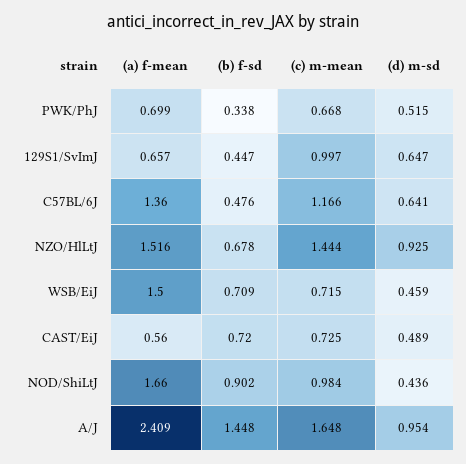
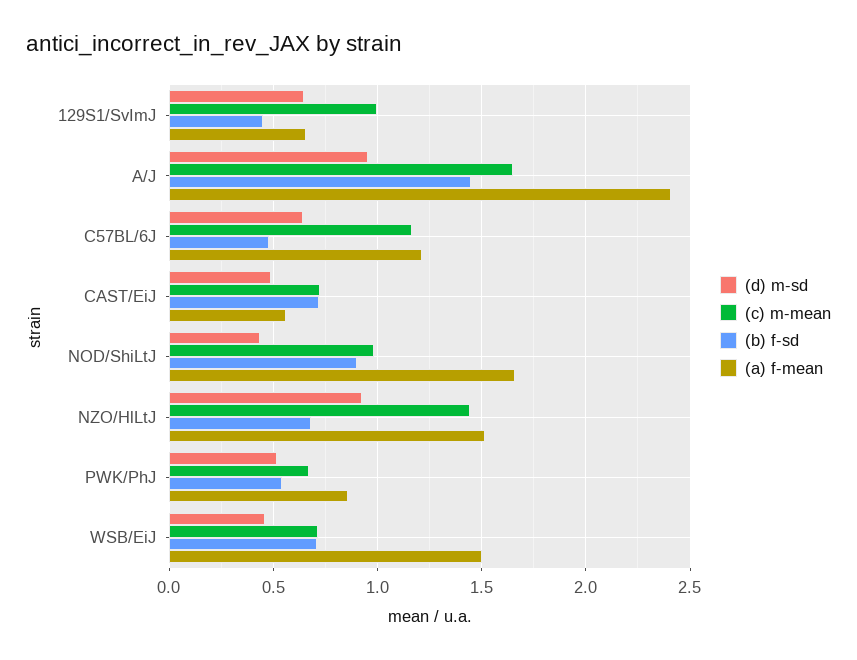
  {
    "(a) f-mean": {
-     "PWK/PhJ": 0.699,
+     "PWK/PhJ": 0.85,
      "129S1/SvImJ": 0.657,
-     "C57BL/6J": 1.36,
+     "C57BL/6J": 1.2,
      "NZO/HlLtJ": 1.516,
      "WSB/EiJ": 1.5,
      "CAST/EiJ": 0.56,
      "NOD/ShiLtJ": 1.66,
      "A/J": 2.409
    },
    "(b) f-sd": {
-     "PWK/PhJ": 0.338,
+     "PWK/PhJ": 0.55,
      "129S1/SvImJ": 0.447,
      "C57BL/6J": 0.476,
      "NZO/HlLtJ": 0.678,
      "WSB/EiJ": 0.709,
      "CAST/EiJ": 0.72,
      "NOD/ShiLtJ": 0.902,
      "A/J": 1.448
    },
    "(c) m-mean": {
      "PWK/PhJ": 0.668,
      "129S1/SvImJ": 0.997,
      "C57BL/6J": 1.166,
      "NZO/HlLtJ": 1.444,
      "WSB/EiJ": 0.715,
      "CAST/EiJ": 0.725,
      "NOD/ShiLtJ": 0.984,
      "A/J": 1.648
    },
    "(d) m-sd": {
      "PWK/PhJ": 0.515,
      "129S1/SvImJ": 0.647,
      "C57BL/6J": 0.641,
      "NZO/HlLtJ": 0.925,
      "WSB/EiJ": 0.459,
      "CAST/EiJ": 0.489,
      "NOD/ShiLtJ": 0.436,
      "A/J": 0.954
    }
  }

